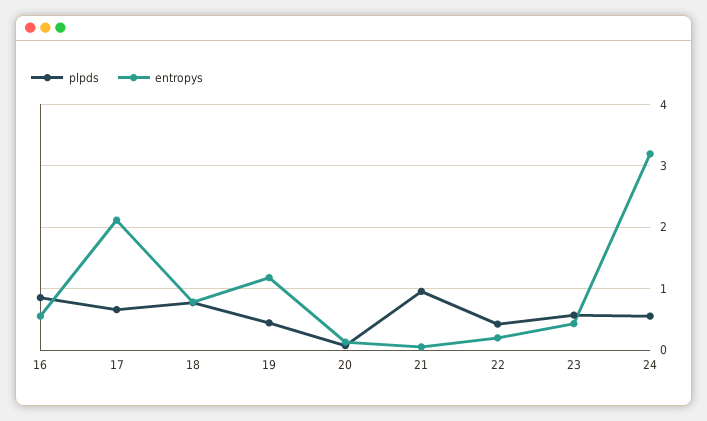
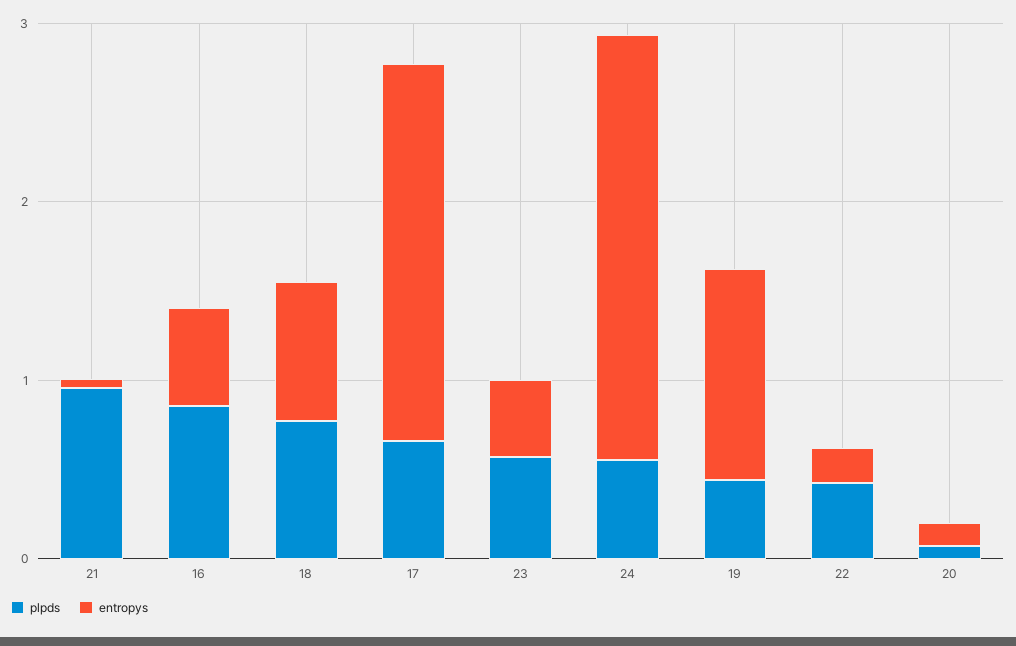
  {
    "plpds": {
      "16": 0.9,
      "17": 0.7,
      "18": 0.8,
      "19": 0.4,
      "20": 0.1,
      "21": 1,
      "22": 0.4,
      "23": 0.6,
      "24": 0.6
    },
    "entropys": {
      "16": 0.6,
      "17": 2.1,
      "18": 0.8,
      "19": 1.2,
      "20": 0.1,
      "21": 0.1,
      "22": 0.2,
      "23": 0.4,
-     "24": 3.2
+     "24": 2.4
    }
  }

